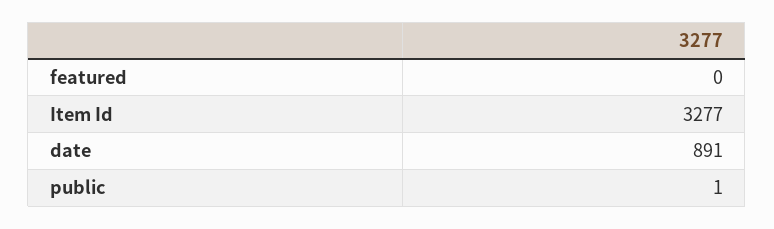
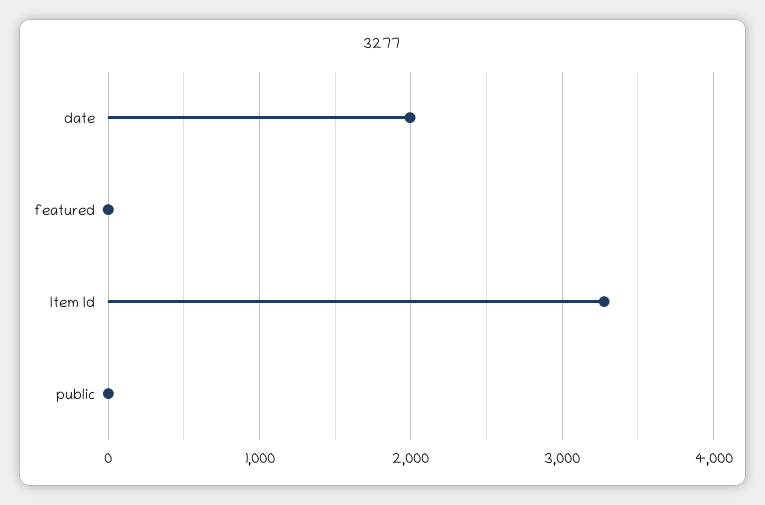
  {
    "featured": 0,
    "Item Id": 3277,
-   "date": 891,
+   "date": 2000,
    "public": 1
  }

